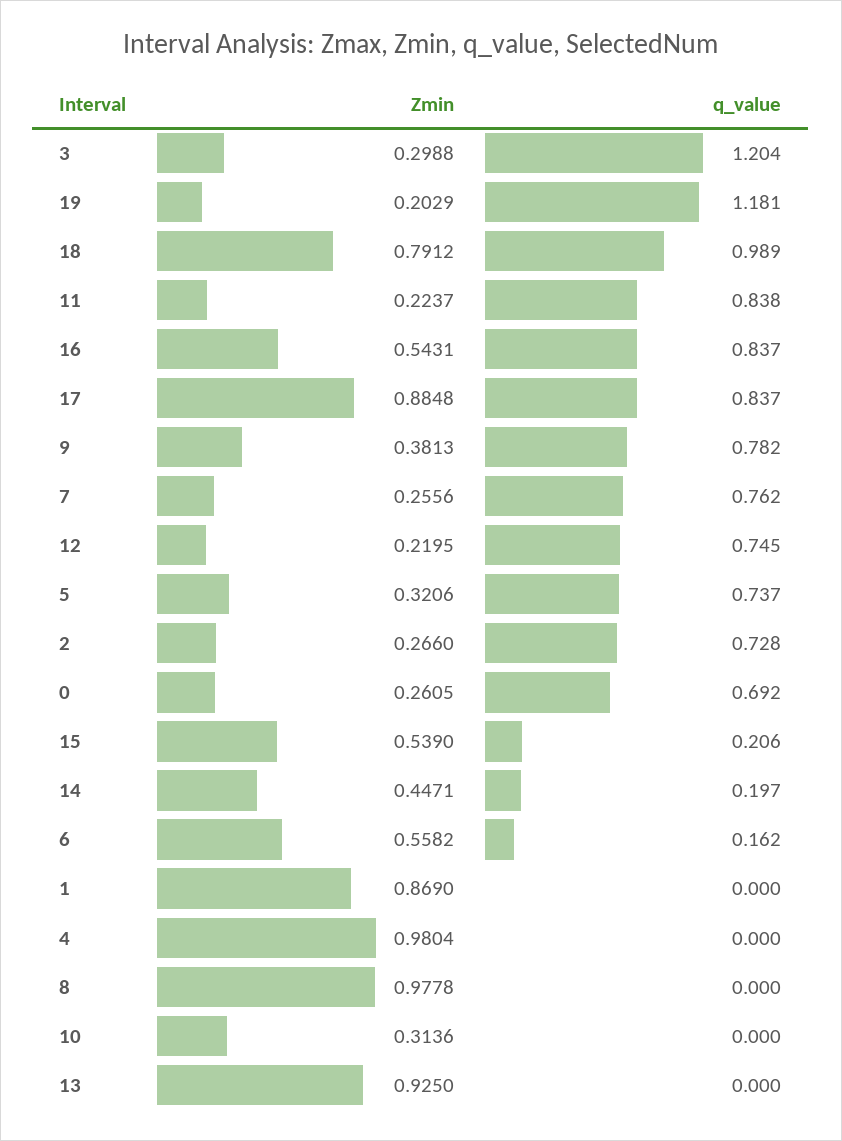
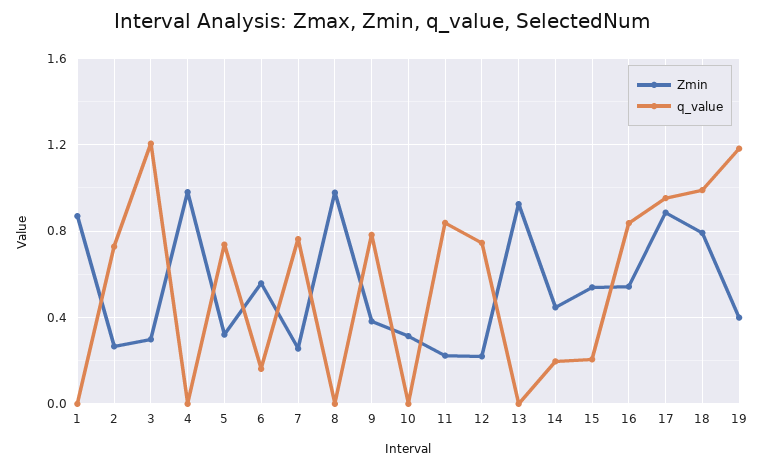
  {
    "Zmin": {
      "3": 0.2988,
-     "19": 0.2029,
+     "19": 0.4,
      "18": 0.7912,
      "11": 0.2237,
      "16": 0.5431,
      "17": 0.8848,
      "9": 0.3813,
      "7": 0.2556,
      "12": 0.2195,
      "5": 0.3206,
      "2": 0.266,
-     "0": 0.2605,
      "15": 0.539,
      "14": 0.4471,
      "6": 0.5582,
      "1": 0.869,
      "4": 0.9804,
      "8": 0.9778,
      "10": 0.3136,
      "13": 0.925
    },
    "q_value": {
      "3": 1.204,
      "19": 1.181,
      "18": 0.989,
      "11": 0.838,
      "16": 0.837,
-     "17": 0.837,
+     "17": 0.95,
      "9": 0.782,
      "7": 0.762,
      "12": 0.745,
      "5": 0.737,
      "2": 0.728,
-     "0": 0.692,
      "15": 0.206,
      "14": 0.197,
      "6": 0.162,
      "1": 0,
      "4": 0,
      "8": 0,
      "10": 0,
      "13": 0
    }
  }

